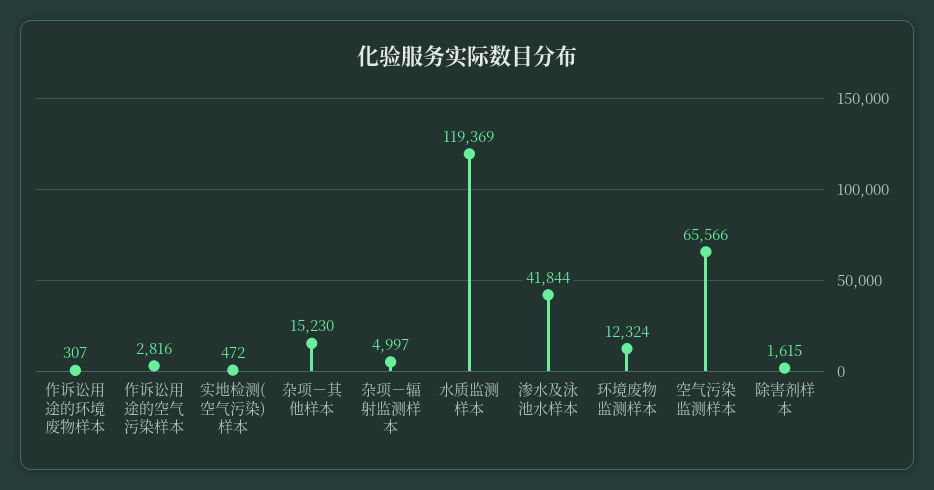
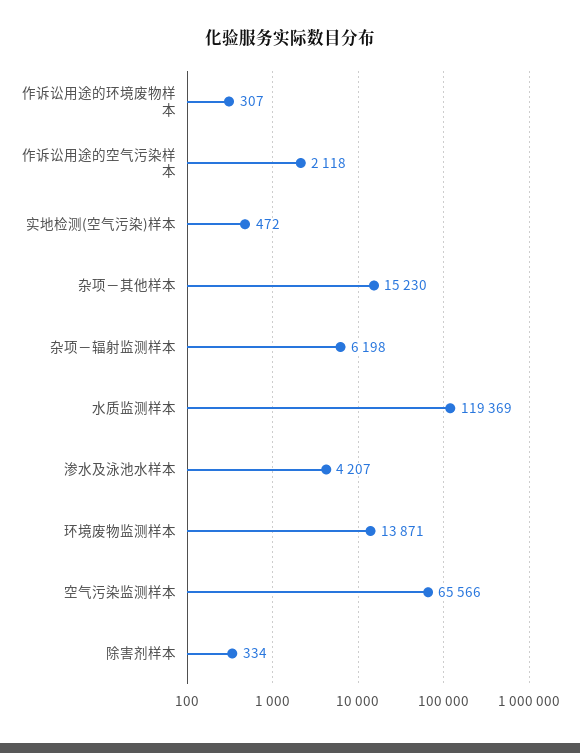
  {
    "作诉讼用途的环境废物样本": 307,
-   "作诉讼用途的空气污染样本": 2816,
+   "作诉讼用途的空气污染样本": 2118,
    "实地检测(空气污染)样本": 472,
    "杂项－其他样本": 15230,
-   "杂项－辐射监测样本": 4997,
+   "杂项－辐射监测样本": 6198,
    "水质监测样本": 119369,
-   "渗水及泳池水样本": 41844,
+   "渗水及泳池水样本": 4207,
-   "环境废物监测样本": 12324,
+   "环境废物监测样本": 13871,
    "空气污染监测样本": 65566,
-   "除害剂样本": 1615
+   "除害剂样本": 334
  }

